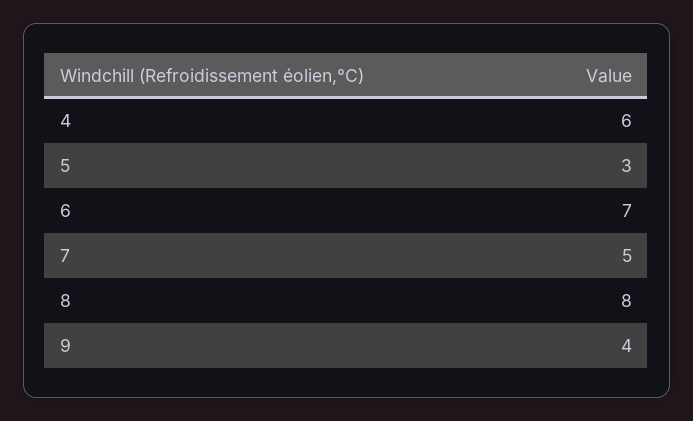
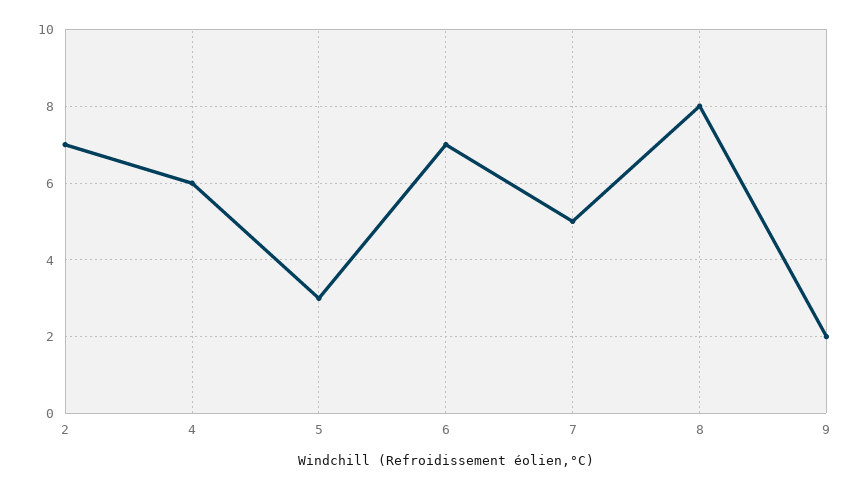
  {
    "4": 6,
    "5": 3,
    "6": 7,
    "7": 5,
    "8": 8,
-   "9": 4
+   "9": 2,
+   "2": 7
  }

